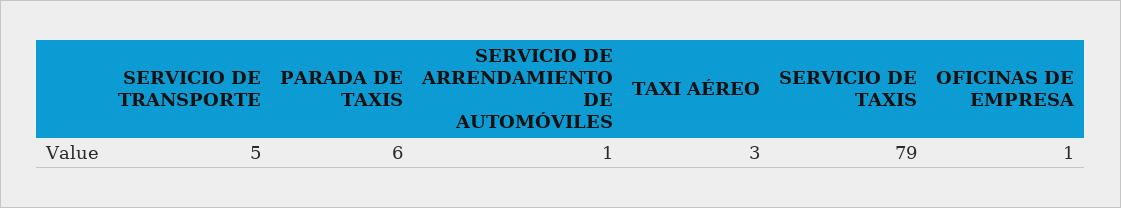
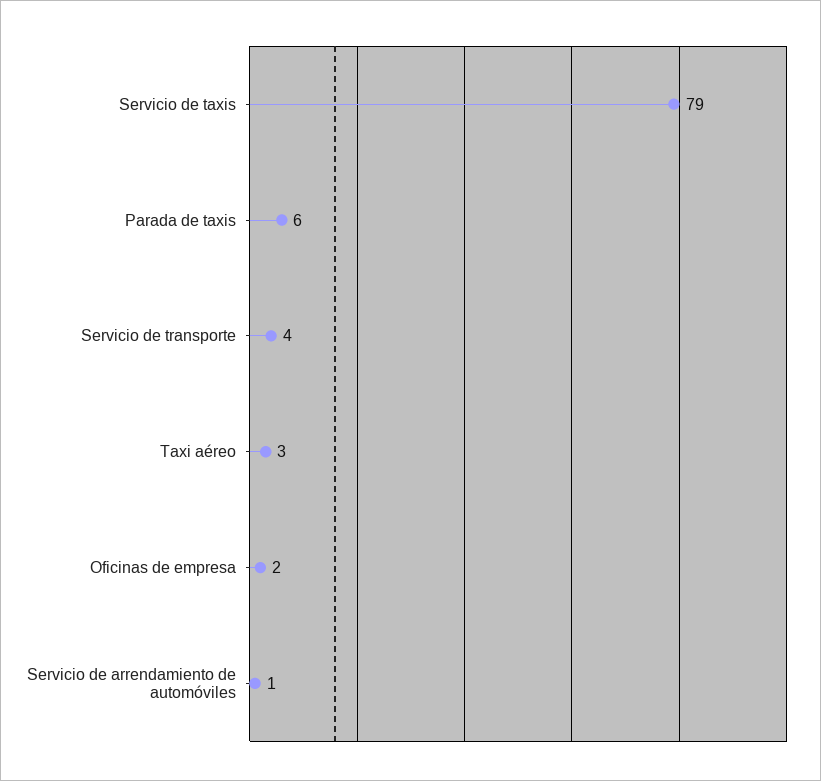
  {
-   "SERVICIO DE TRANSPORTE": 5,
+   "SERVICIO DE TRANSPORTE": 4,
    "PARADA DE TAXIS": 6,
    "SERVICIO DE ARRENDAMIENTO DE AUTOMÓVILES": 1,
    "TAXI AÉREO": 3,
    "SERVICIO DE TAXIS": 79,
-   "OFICINAS DE EMPRESA": 1
+   "OFICINAS DE EMPRESA": 2
  }

